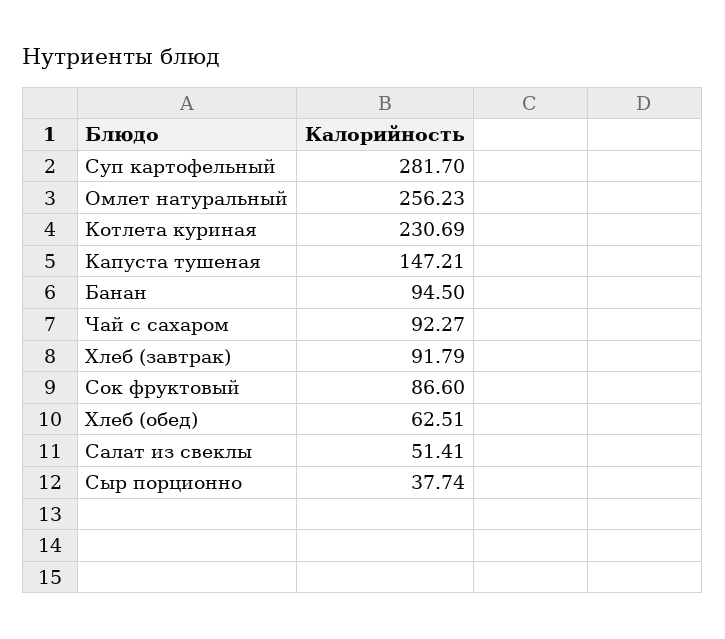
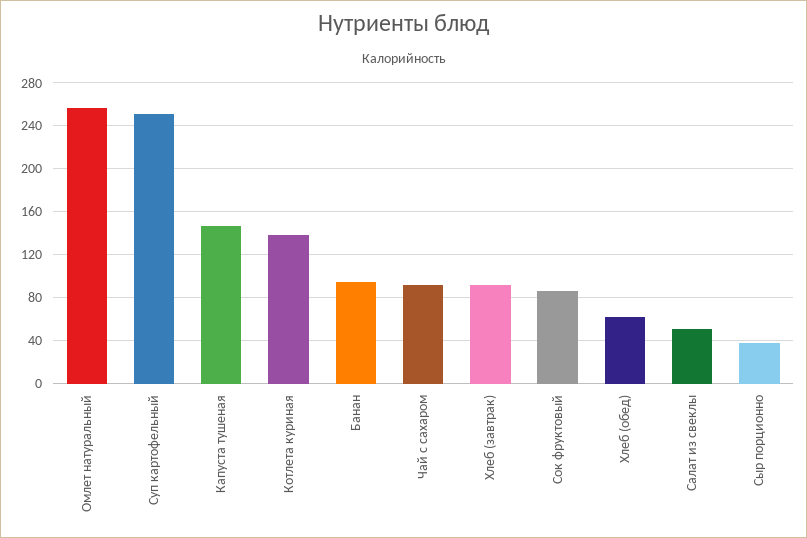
  {
-   "Суп картофельный": 281.7,
+   "Суп картофельный": 250,
    "Омлет натуральный": 256.23,
-   "Котлета куриная": 230.69,
+   "Котлета куриная": 140,
    "Капуста тушеная": 147.21,
    "Банан": 94.5,
    "Чай с сахаром": 92.27,
    "Хлеб (завтрак)": 91.79,
    "Сок фруктовый": 86.6,
    "Хлеб (обед)": 62.51,
    "Салат из свеклы": 51.41,
    "Сыр порционно": 37.74
  }

